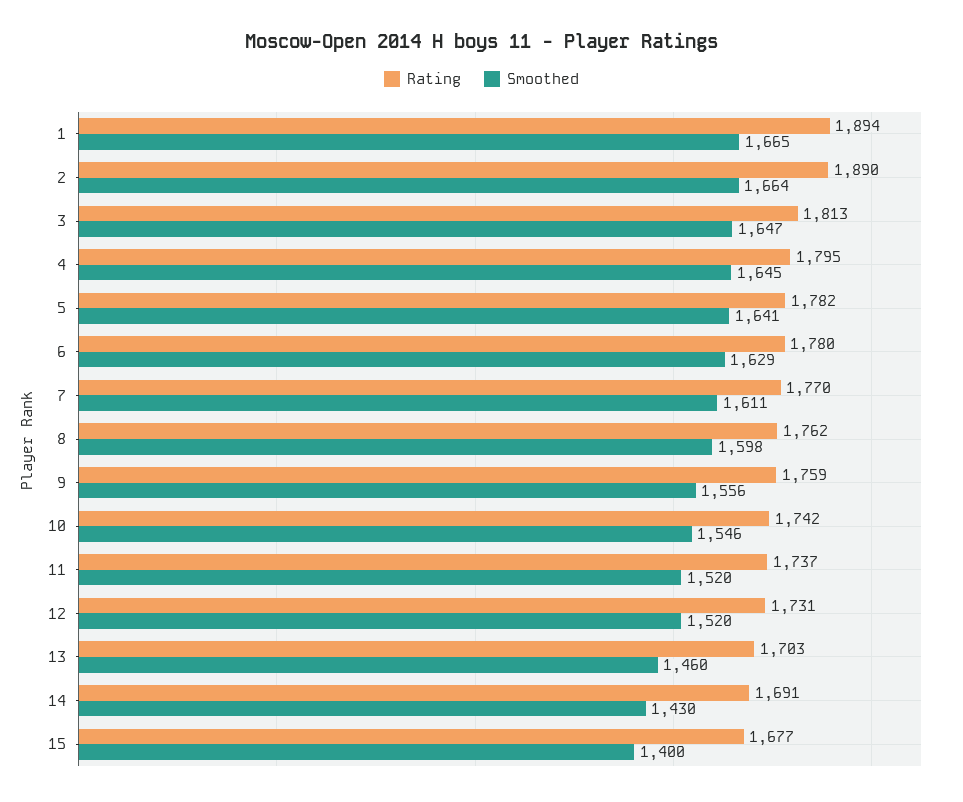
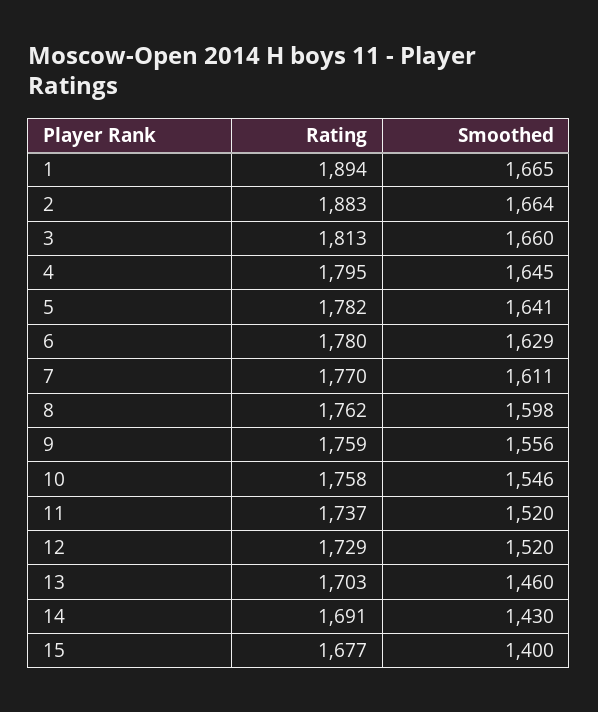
  {
    "Rating": {
      "1": 1894,
-     "2": 1890,
+     "2": 1883,
      "3": 1813,
      "4": 1795,
      "5": 1782,
      "6": 1780,
      "7": 1770,
      "8": 1762,
      "9": 1759,
-     "10": 1742,
+     "10": 1758,
      "11": 1737,
-     "12": 1731,
+     "12": 1729,
      "13": 1703,
      "14": 1691,
      "15": 1677
    },
    "Smoothed": {
      "1": 1665,
      "2": 1664,
-     "3": 1647,
+     "3": 1660,
      "4": 1645,
      "5": 1641,
      "6": 1629,
      "7": 1611,
      "8": 1598,
      "9": 1556,
      "10": 1546,
      "11": 1520,
      "12": 1520,
      "13": 1460,
      "14": 1430,
      "15": 1400
    }
  }

